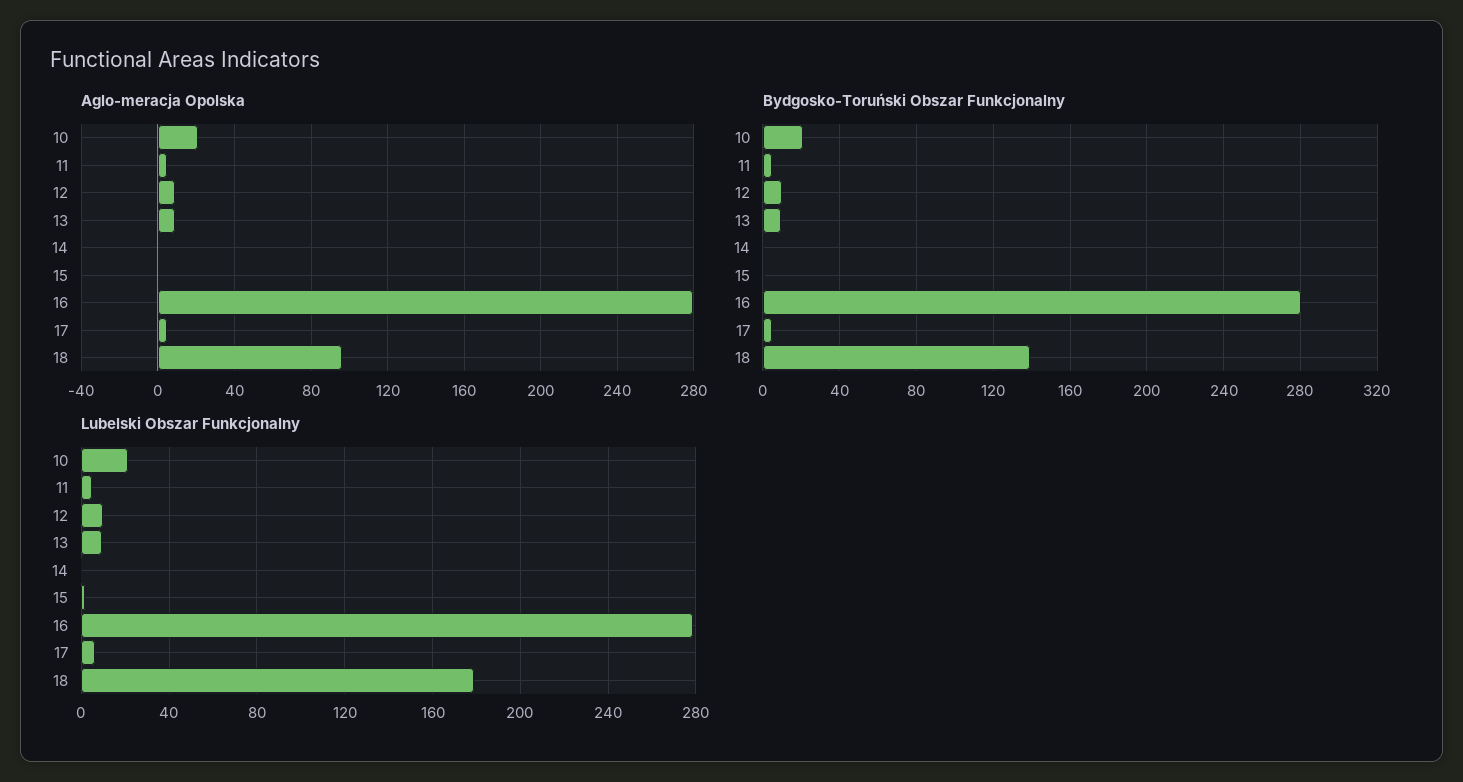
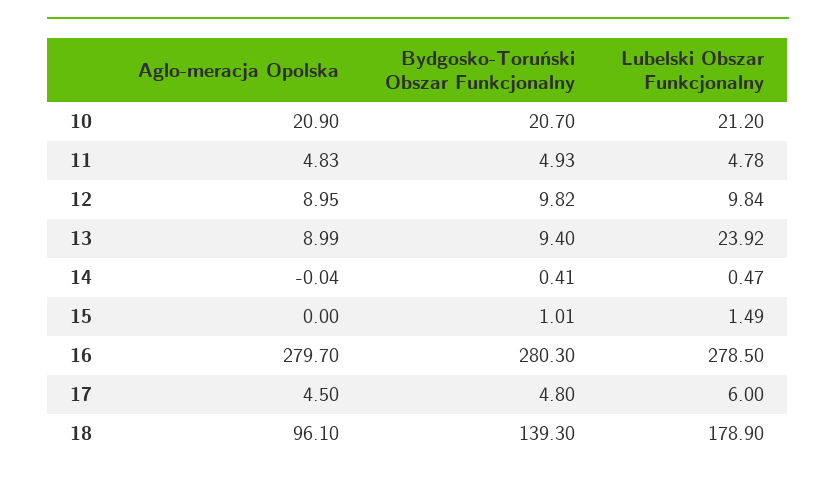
  {
    "Aglo-meracja Opolska": {
      "10": 20.9,
      "11": 4.83,
      "12": 8.95,
      "13": 8.99,
      "14": -0.04,
      "15": 0,
      "16": 279.7,
      "17": 4.5,
      "18": 96.1
    },
    "Bydgosko-Toruński Obszar Funkcjonalny": {
      "10": 20.7,
      "11": 4.93,
      "12": 9.82,
      "13": 9.4,
      "14": 0.41,
      "15": 1.01,
      "16": 280.3,
      "17": 4.8,
      "18": 139.3
    },
    "Lubelski Obszar Funkcjonalny": {
      "10": 21.2,
      "11": 4.78,
      "12": 9.84,
-     "13": 10,
+     "13": 23.92,
      "14": 0.47,
      "15": 1.49,
      "16": 278.5,
      "17": 6,
      "18": 178.9
    }
  }

